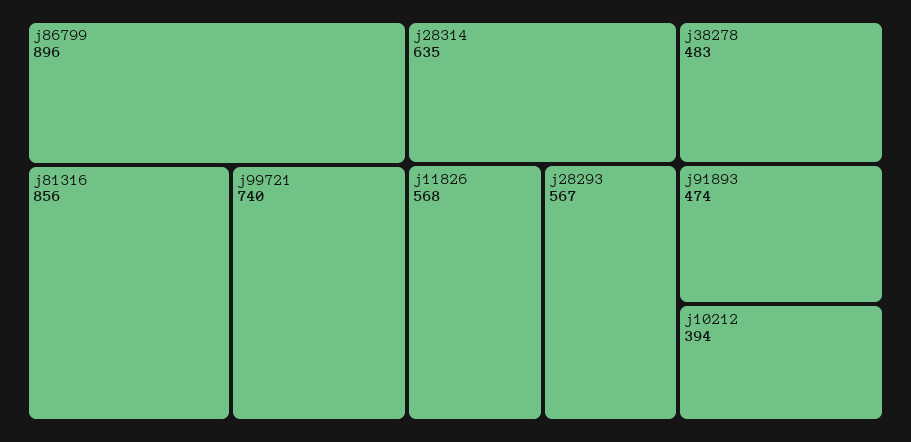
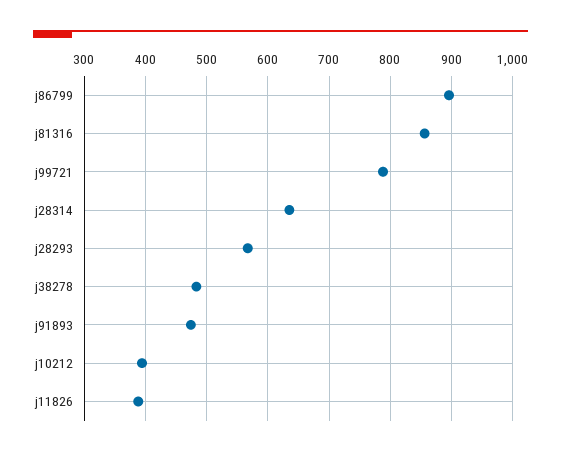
  {
    "j86799": 896,
    "j81316": 856,
-   "j99721": 740,
+   "j99721": 790,
    "j28314": 635,
-   "j11826": 568,
+   "j11826": 390,
    "j28293": 567,
    "j38278": 483,
    "j91893": 474,
    "j10212": 394
  }

